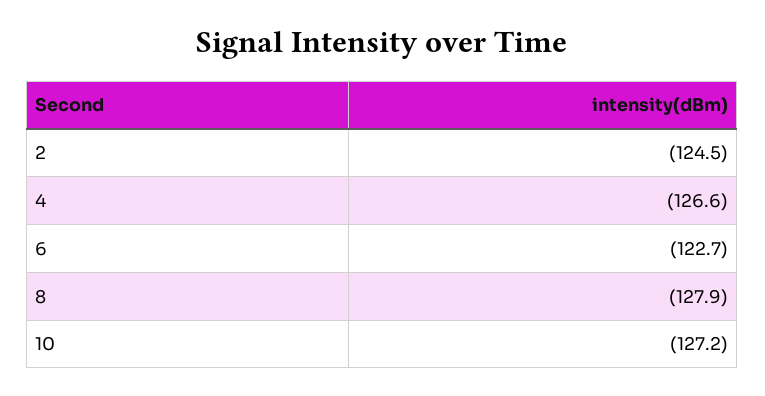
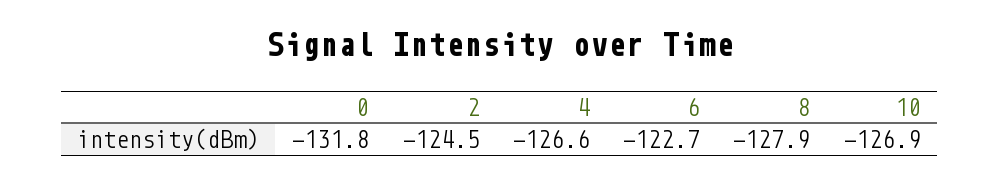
  {
    "2": -124.5,
    "4": -126.6,
    "6": -122.7,
    "8": -127.9,
-   "10": -127.2
+   "10": -126.9,
+   "0": -131.8
  }

